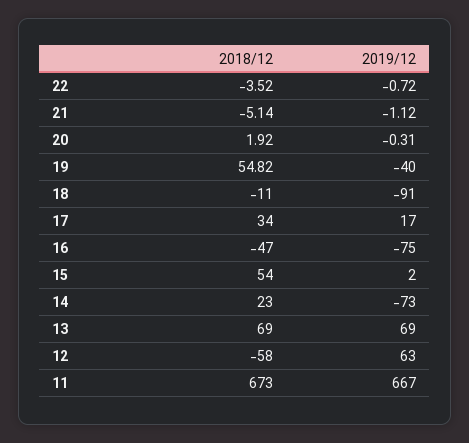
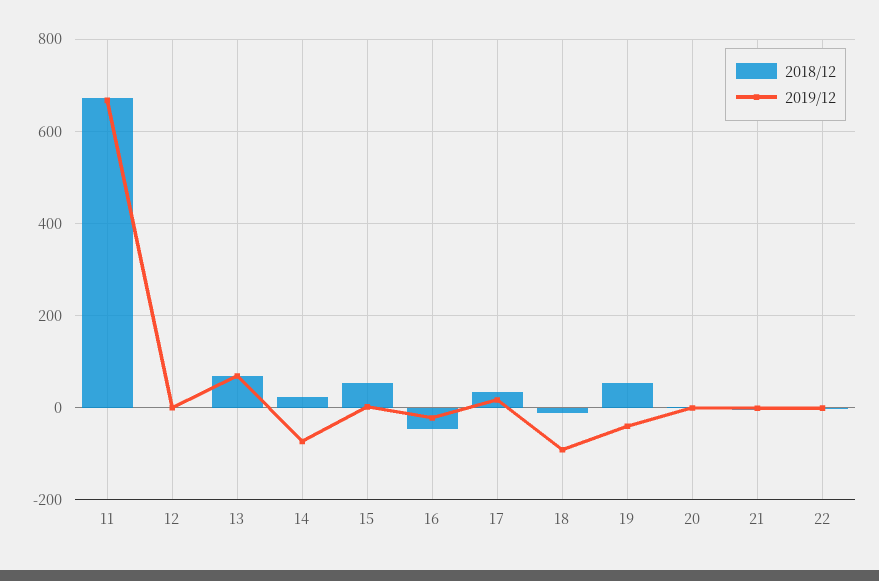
  {
    "2018/12": {
      "22": -3.52,
      "21": -5.14,
      "20": 1.92,
      "19": 54.82,
      "18": -11,
      "17": 34,
      "16": -47,
      "15": 54,
      "14": 23,
      "13": 69,
-     "12": -58,
+     "12": 0,
      "11": 673
    },
    "2019/12": {
      "22": -0.72,
      "21": -1.12,
      "20": -0.31,
      "19": -40,
      "18": -91,
      "17": 17,
-     "16": -75,
+     "16": -20,
      "15": 2,
      "14": -73,
      "13": 69,
-     "12": 63,
+     "12": 0,
      "11": 667
    }
  }

